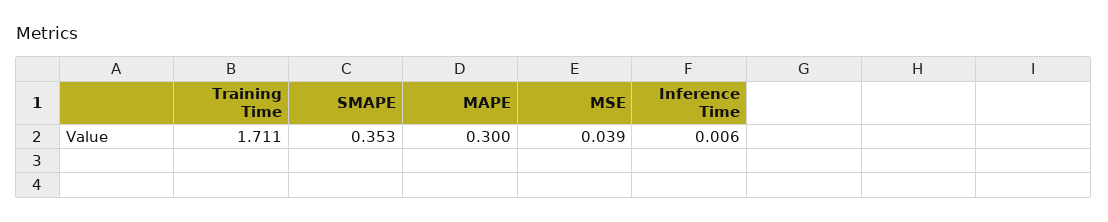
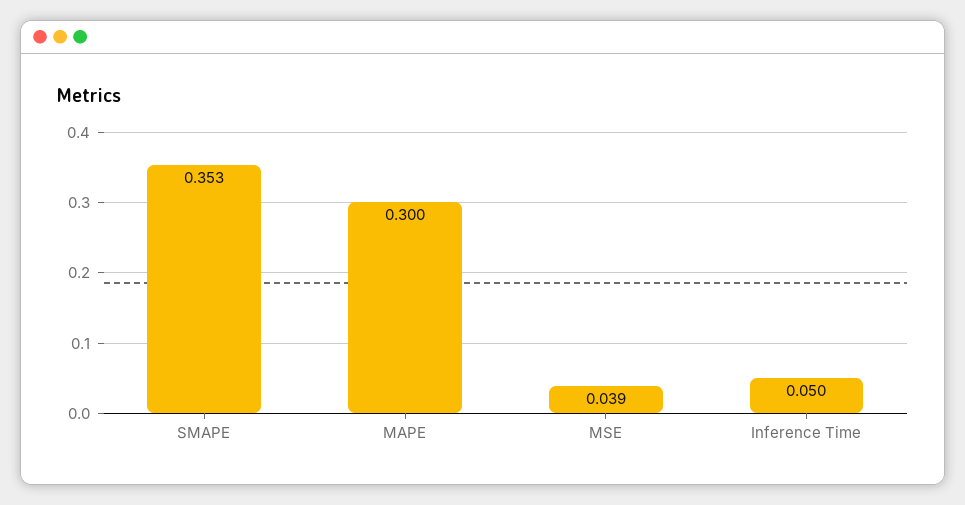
  {
-   "Training Time": 1.711,
    "SMAPE": 0.353,
    "MAPE": 0.3,
    "MSE": 0.039,
-   "Inference Time": 0.006
+   "Inference Time": 0.05
  }

